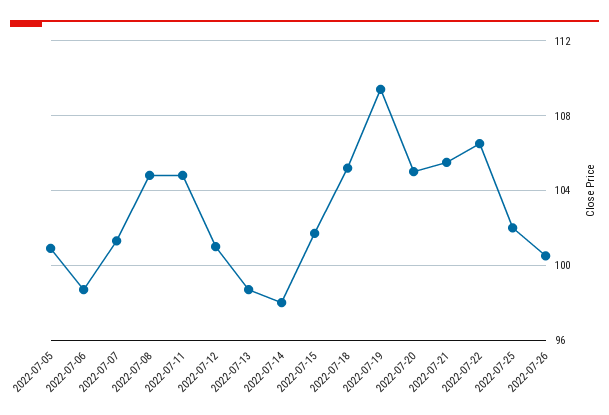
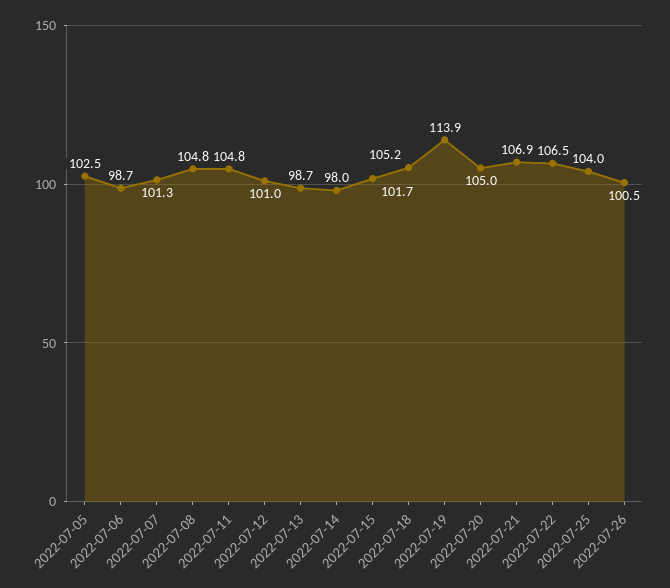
  {
-   "2022-07-05": 101,
+   "2022-07-05": 102.5,
    "2022-07-06": 98.7,
    "2022-07-07": 101.3,
    "2022-07-08": 104.8,
    "2022-07-11": 104.8,
    "2022-07-12": 101,
    "2022-07-13": 98.7,
    "2022-07-14": 98,
    "2022-07-15": 101.7,
    "2022-07-18": 105.2,
-   "2022-07-19": 109.5,
+   "2022-07-19": 113.9,
    "2022-07-20": 105,
-   "2022-07-21": 105.5,
+   "2022-07-21": 106.9,
    "2022-07-22": 106.5,
-   "2022-07-25": 102,
+   "2022-07-25": 104,
    "2022-07-26": 100.5
  }

